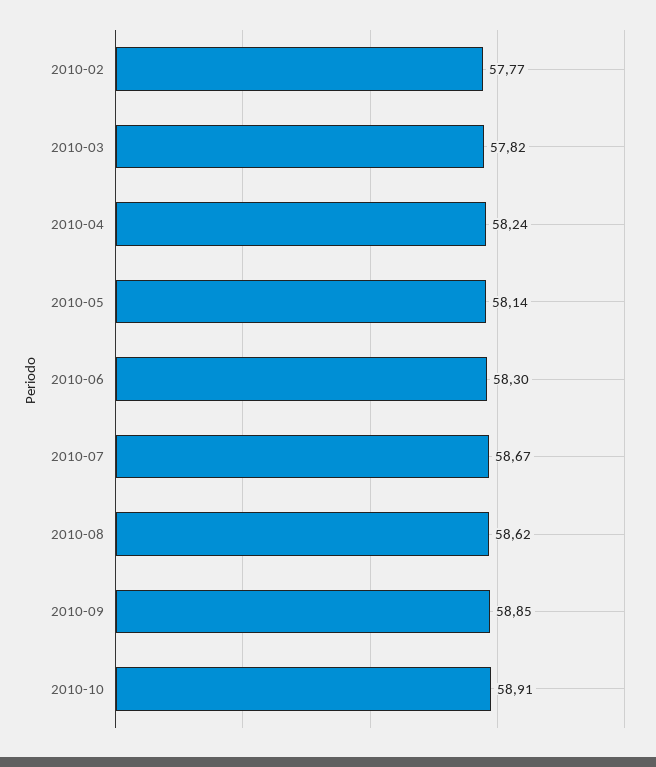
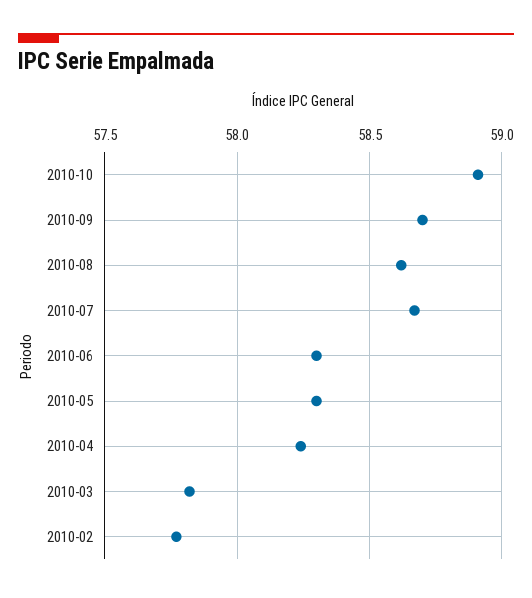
  {
    "2010-02": 57.77,
    "2010-03": 57.82,
    "2010-04": 58.24,
-   "2010-05": 58.14,
+   "2010-05": 58.3,
    "2010-06": 58.3,
    "2010-07": 58.67,
    "2010-08": 58.62,
-   "2010-09": 58.85,
+   "2010-09": 58.7,
    "2010-10": 58.91
  }

